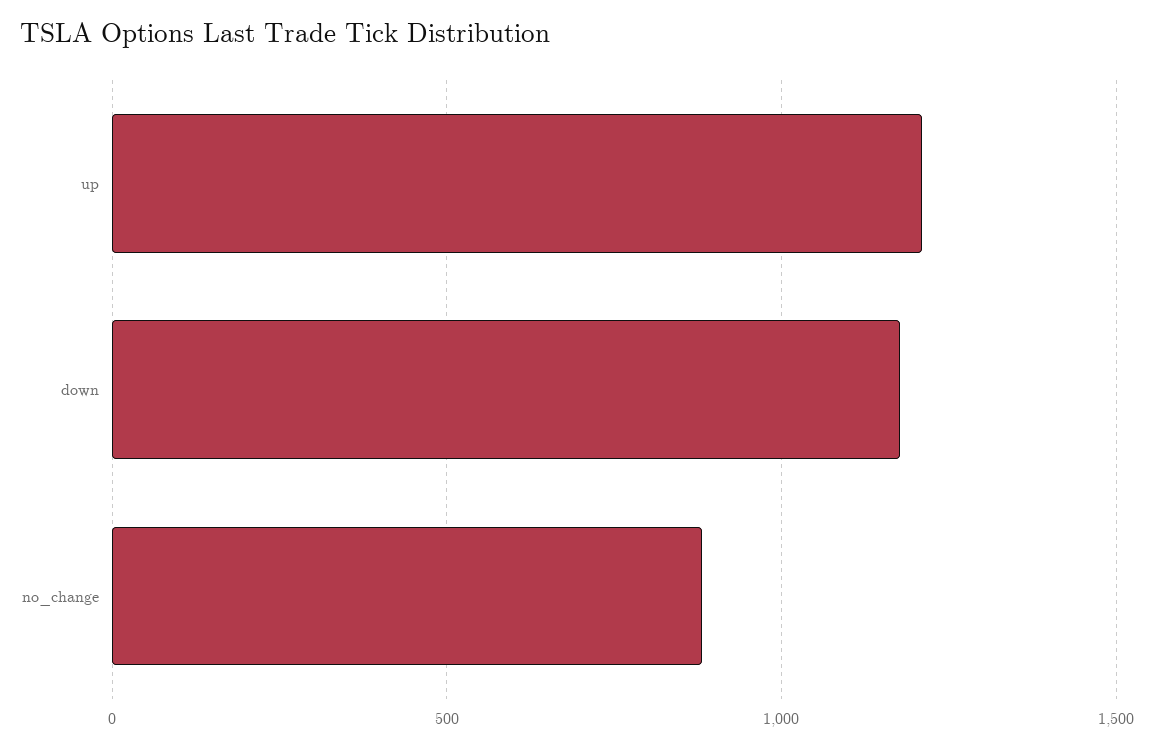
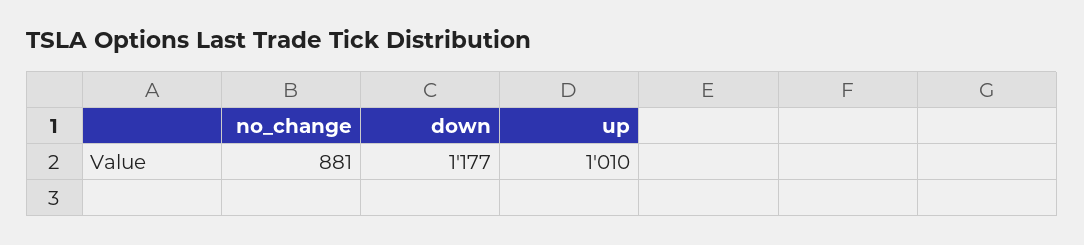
  {
-   "up": 1200,
+   "up": 1010,
    "down": 1177,
    "no_change": 881
  }

